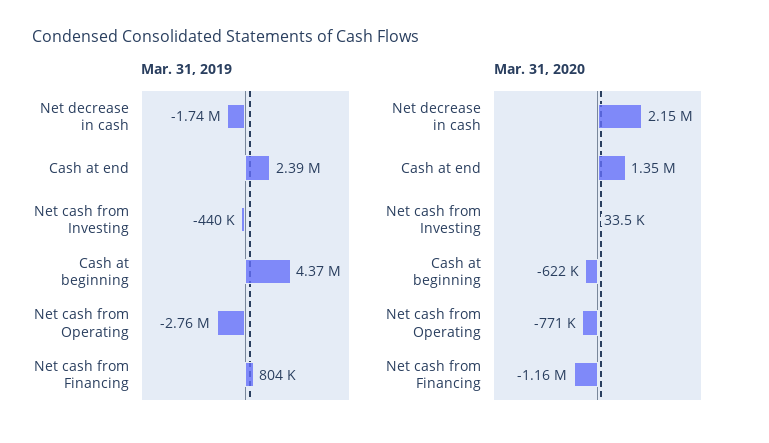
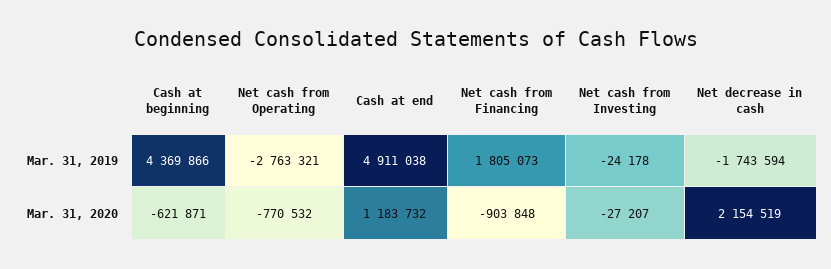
  {
    "Mar. 31, 2019": {
      "Net decrease in cash": -1743594,
-     "Cash at end": 2390000,
+     "Cash at end": 4911038,
-     "Net cash from Investing": -440000,
+     "Net cash from Investing": -24178,
      "Cash at beginning": 4369866,
      "Net cash from Operating": -2763321,
-     "Net cash from Financing": 804000
+     "Net cash from Financing": 1805073
    },
    "Mar. 31, 2020": {
      "Net decrease in cash": 2154519,
-     "Cash at end": 1350000,
+     "Cash at end": 1183732,
-     "Net cash from Investing": 33500,
+     "Net cash from Investing": -27207,
      "Cash at beginning": -621871,
      "Net cash from Operating": -770532,
-     "Net cash from Financing": -1160000
+     "Net cash from Financing": -903848
    }
  }

